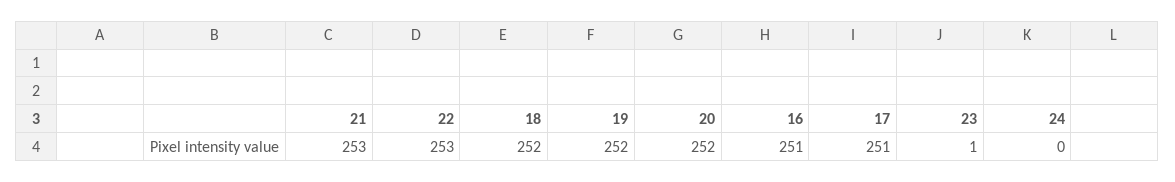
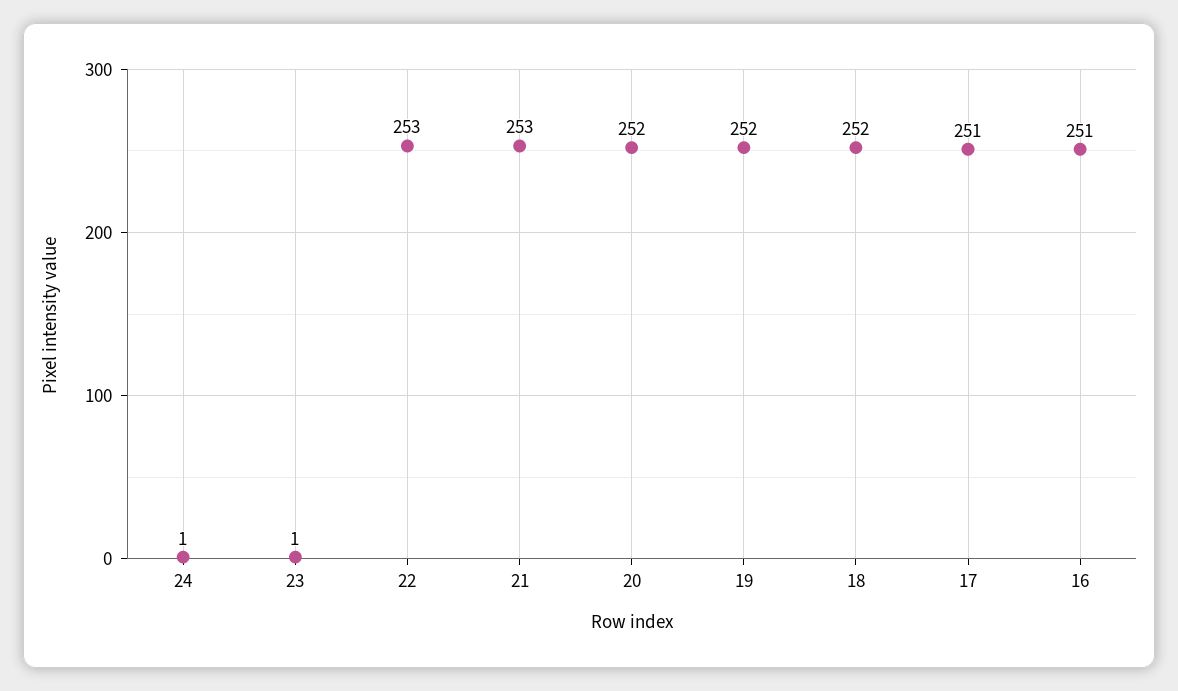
  {
    "21": 253,
    "22": 253,
    "18": 252,
    "19": 252,
    "20": 252,
    "16": 251,
    "17": 251,
    "23": 1,
-   "24": 0
+   "24": 1
  }

